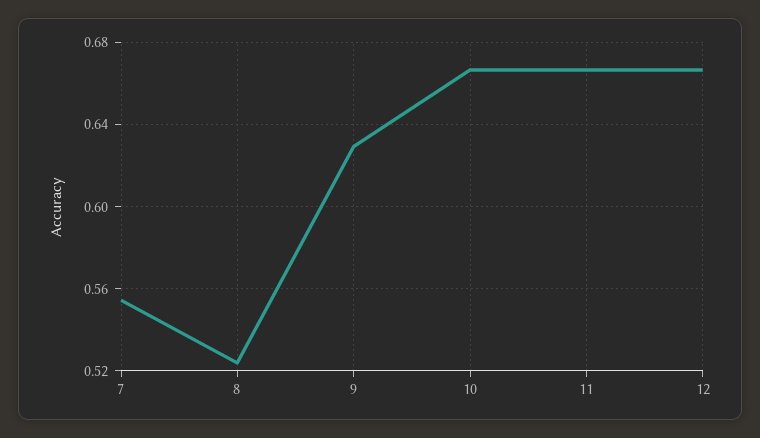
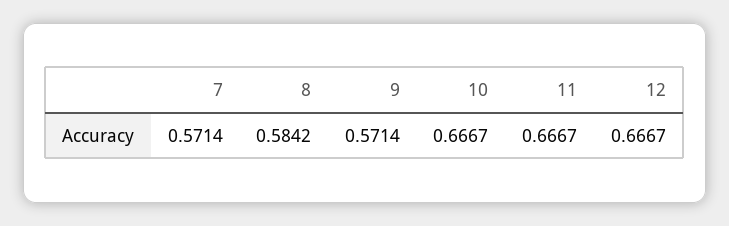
  {
-   "7": 0.555,
+   "7": 0.5714,
-   "8": 0.525,
+   "8": 0.5842,
-   "9": 0.63,
+   "9": 0.5714,
    "10": 0.6667,
    "11": 0.6667,
    "12": 0.6667
  }

